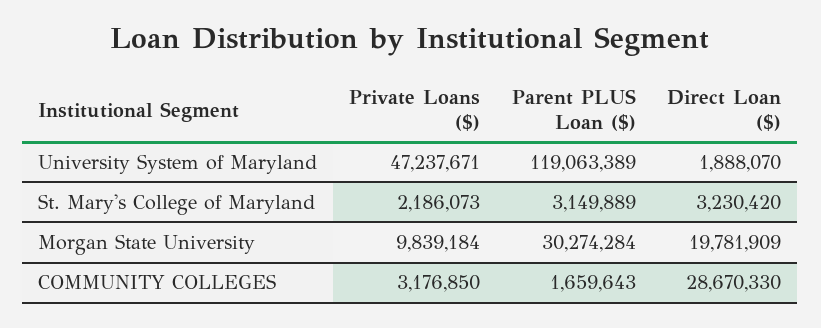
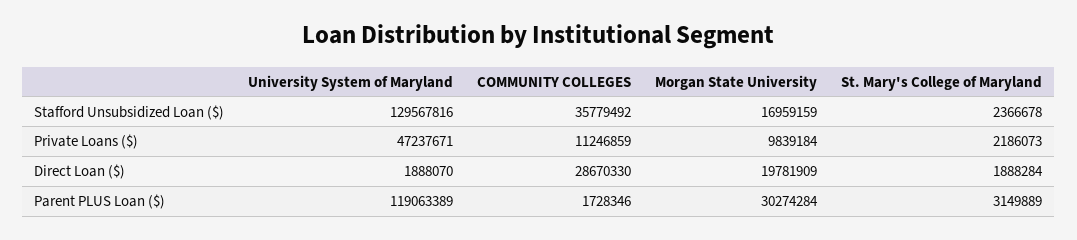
  {
    "Private Loans ($)": {
      "University System of Maryland": 47237671,
      "St. Mary's College of Maryland": 2186073,
      "Morgan State University": 9839184,
-     "COMMUNITY COLLEGES": 3176850
+     "COMMUNITY COLLEGES": 11246859
    },
    "Parent PLUS Loan ($)": {
      "University System of Maryland": 119063389,
      "St. Mary's College of Maryland": 3149889,
      "Morgan State University": 30274284,
-     "COMMUNITY COLLEGES": 1659643
+     "COMMUNITY COLLEGES": 1728346
    },
    "Direct Loan ($)": {
      "University System of Maryland": 1888070,
-     "St. Mary's College of Maryland": 3230420,
+     "St. Mary's College of Maryland": 1888284,
      "Morgan State University": 19781909,
      "COMMUNITY COLLEGES": 28670330
-   }
+   },
+   "Stafford Unsubsidized Loan ($)": {
+     "University System of Maryland": 129567816,
+     "COMMUNITY COLLEGES": 35779492,
+     "Morgan State University": 16959159,
+     "St. Mary's College of Maryland": 2366678
+   }
  }

